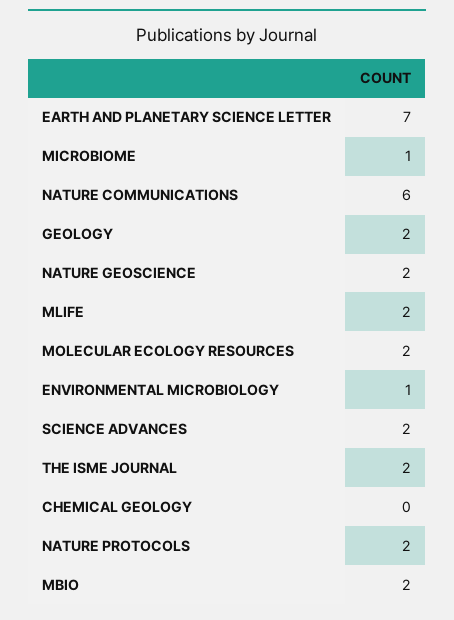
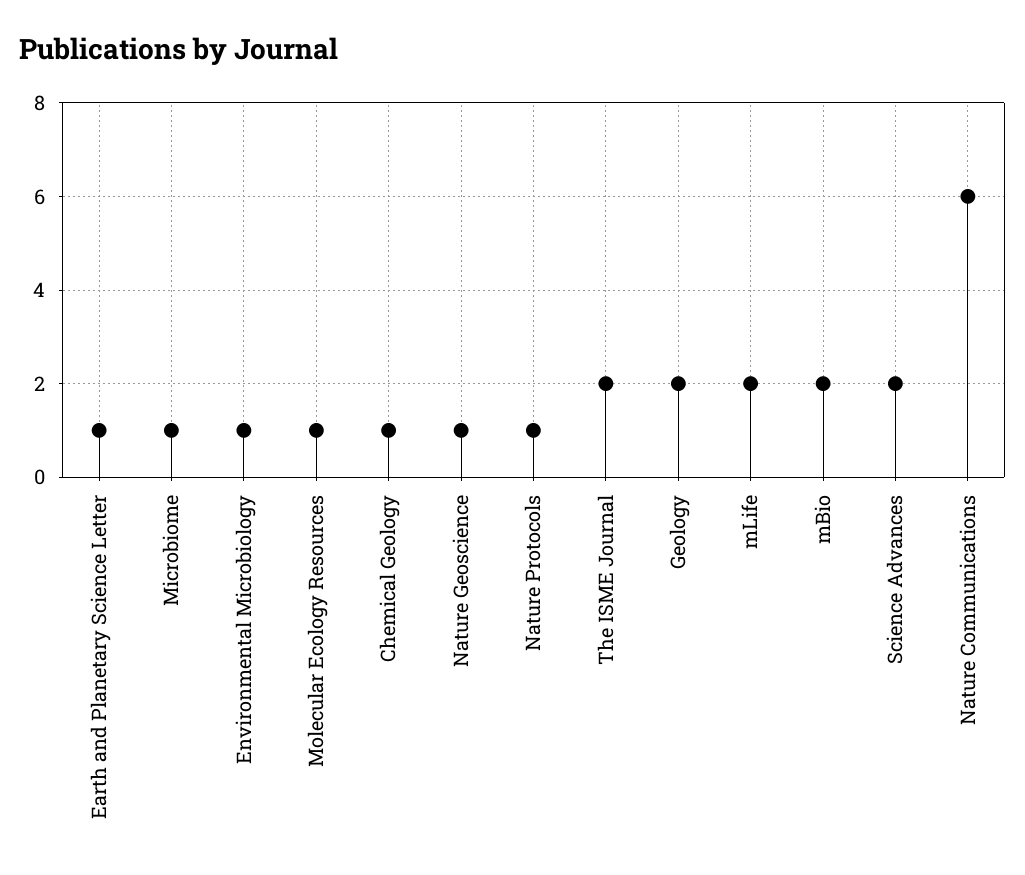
  {
-   "EARTH AND PLANETARY SCIENCE LETTER": 7,
+   "EARTH AND PLANETARY SCIENCE LETTER": 1,
    "MICROBIOME": 1,
    "NATURE COMMUNICATIONS": 6,
    "GEOLOGY": 2,
-   "NATURE GEOSCIENCE": 2,
+   "NATURE GEOSCIENCE": 1,
    "MLIFE": 2,
-   "MOLECULAR ECOLOGY RESOURCES": 2,
+   "MOLECULAR ECOLOGY RESOURCES": 1,
    "ENVIRONMENTAL MICROBIOLOGY": 1,
    "SCIENCE ADVANCES": 2,
    "THE ISME JOURNAL": 2,
-   "CHEMICAL GEOLOGY": 0,
+   "CHEMICAL GEOLOGY": 1,
-   "NATURE PROTOCOLS": 2,
+   "NATURE PROTOCOLS": 1,
    "MBIO": 2
  }

